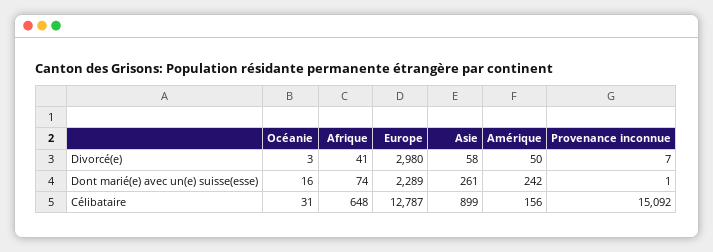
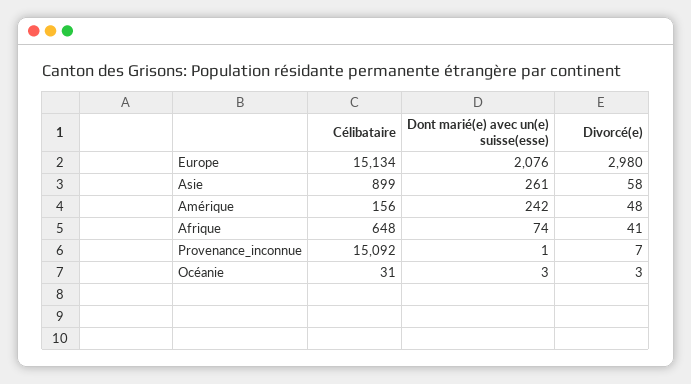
  {
    "Océanie": {
      "Divorcé(e)": 3,
-     "Dont marié(e) avec un(e) suisse(esse)": 16,
+     "Dont marié(e) avec un(e) suisse(esse)": 3,
      "Célibataire": 31
    },
    "Afrique": {
      "Divorcé(e)": 41,
      "Dont marié(e) avec un(e) suisse(esse)": 74,
      "Célibataire": 648
    },
    "Europe": {
      "Divorcé(e)": 2980,
-     "Dont marié(e) avec un(e) suisse(esse)": 2289,
+     "Dont marié(e) avec un(e) suisse(esse)": 2076,
-     "Célibataire": 12787
+     "Célibataire": 15134
    },
    "Asie": {
      "Divorcé(e)": 58,
      "Dont marié(e) avec un(e) suisse(esse)": 261,
      "Célibataire": 899
    },
    "Amérique": {
-     "Divorcé(e)": 50,
+     "Divorcé(e)": 48,
      "Dont marié(e) avec un(e) suisse(esse)": 242,
      "Célibataire": 156
    },
    "Provenance inconnue": {
      "Divorcé(e)": 7,
      "Dont marié(e) avec un(e) suisse(esse)": 1,
      "Célibataire": 15092
    }
  }

